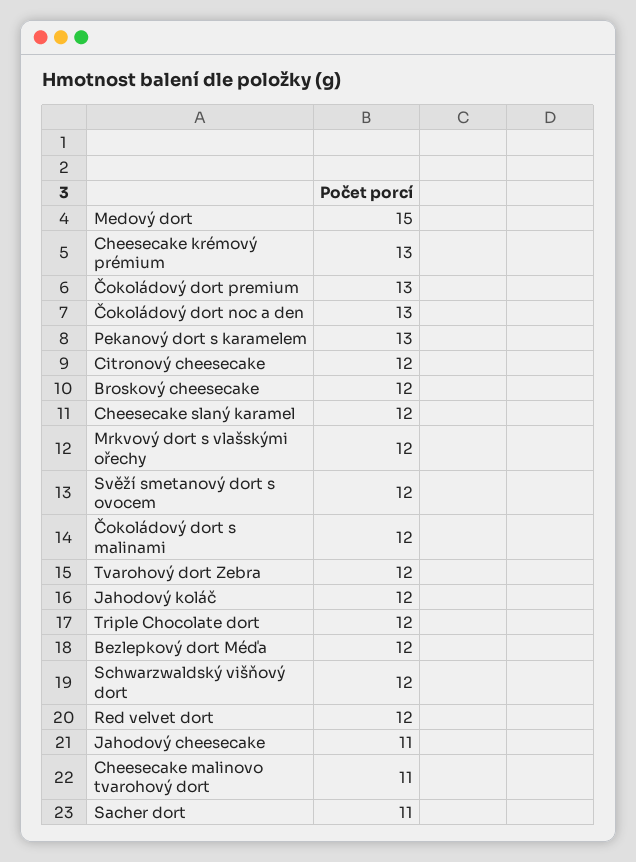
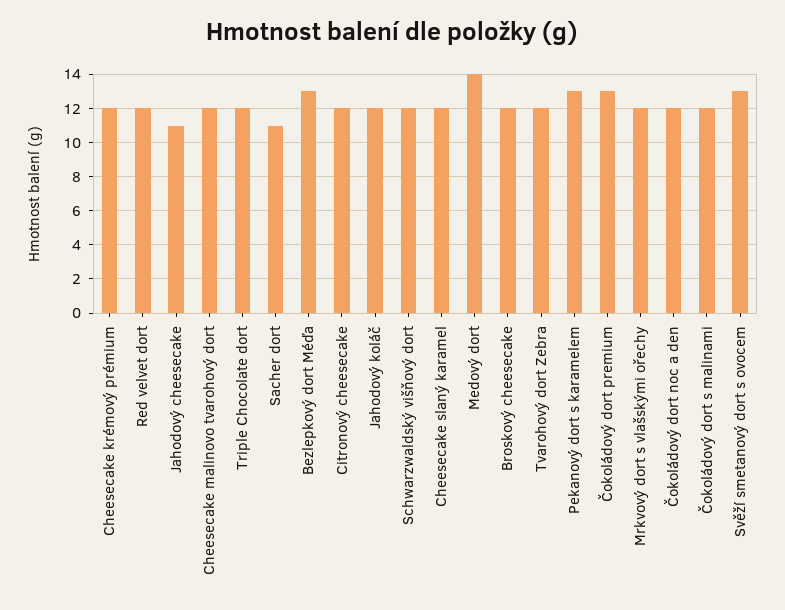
  {
-   "Medový dort": 15,
+   "Medový dort": 14,
-   "Cheesecake krémový prémium": 13,
+   "Cheesecake krémový prémium": 12,
    "Čokoládový dort premium": 13,
-   "Čokoládový dort noc a den": 13,
+   "Čokoládový dort noc a den": 12,
    "Pekanový dort s karamelem": 13,
    "Citronový cheesecake": 12,
    "Broskový cheesecake": 12,
    "Cheesecake slaný karamel": 12,
    "Mrkvový dort s vlašskými ořechy": 12,
-   "Svěží smetanový dort s ovocem": 12,
+   "Svěží smetanový dort s ovocem": 13,
    "Čokoládový dort s malinami": 12,
    "Tvarohový dort Zebra": 12,
    "Jahodový koláč": 12,
    "Triple Chocolate dort": 12,
-   "Bezlepkový dort Méďa": 12,
+   "Bezlepkový dort Méďa": 13,
    "Schwarzwaldský višňový dort": 12,
    "Red velvet dort": 12,
    "Jahodový cheesecake": 11,
-   "Cheesecake malinovo tvarohový dort": 11,
+   "Cheesecake malinovo tvarohový dort": 12,
    "Sacher dort": 11
  }

